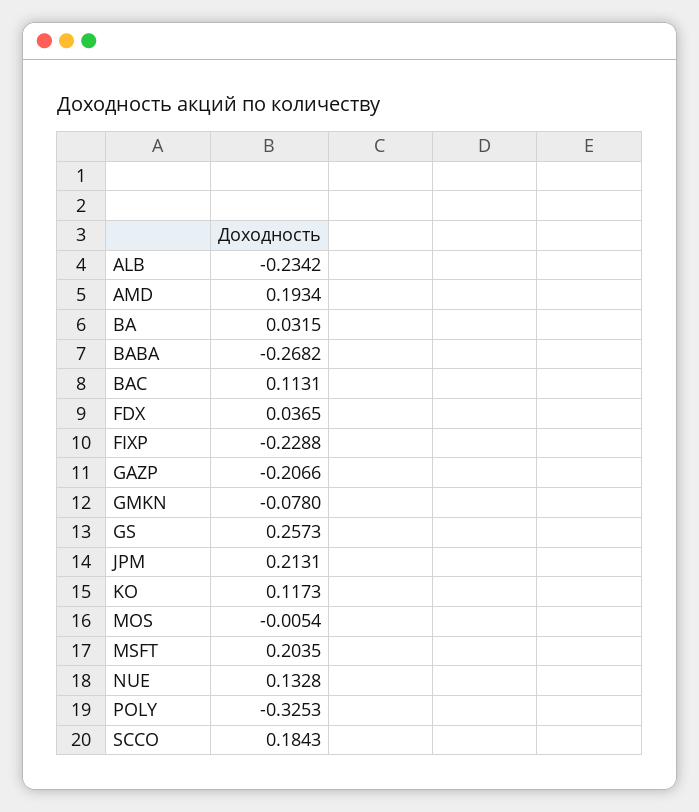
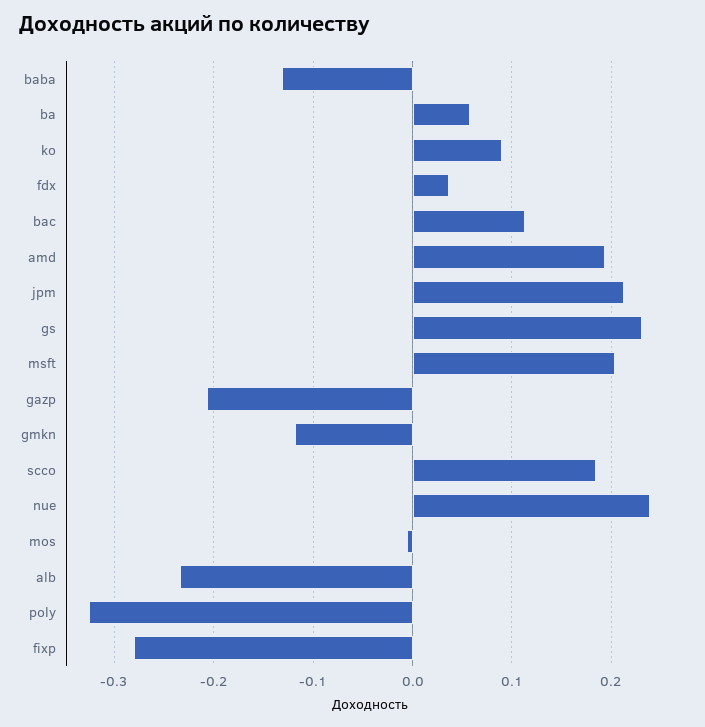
  {
    "ALB": -0.2342,
    "AMD": 0.1934,
-   "BA": 0.0315,
+   "BA": 0.06,
-   "BABA": -0.2682,
+   "BABA": -0.13,
    "BAC": 0.1131,
    "FDX": 0.0365,
-   "FIXP": -0.2288,
+   "FIXP": -0.28,
    "GAZP": -0.2066,
-   "GMKN": -0.078,
+   "GMKN": -0.12,
-   "GS": 0.2573,
+   "GS": 0.23,
    "JPM": 0.2131,
-   "KO": 0.1173,
+   "KO": 0.09,
    "MOS": -0.0054,
    "MSFT": 0.2035,
-   "NUE": 0.1328,
+   "NUE": 0.24,
    "POLY": -0.3253,
    "SCCO": 0.1843
  }

